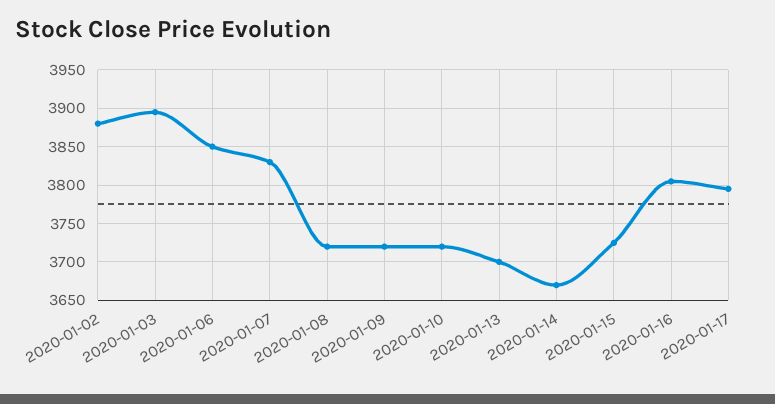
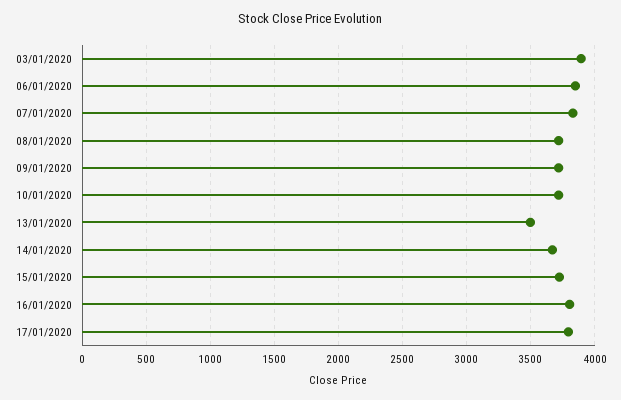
  {
-   "2020-01-02": 3880,
    "2020-01-03": 3900,
    "2020-01-06": 3850,
    "2020-01-07": 3830,
    "2020-01-08": 3720,
    "2020-01-09": 3720,
    "2020-01-10": 3720,
-   "2020-01-13": 3700,
+   "2020-01-13": 3500,
    "2020-01-14": 3670,
    "2020-01-15": 3730,
    "2020-01-16": 3810,
    "2020-01-17": 3800
  }

